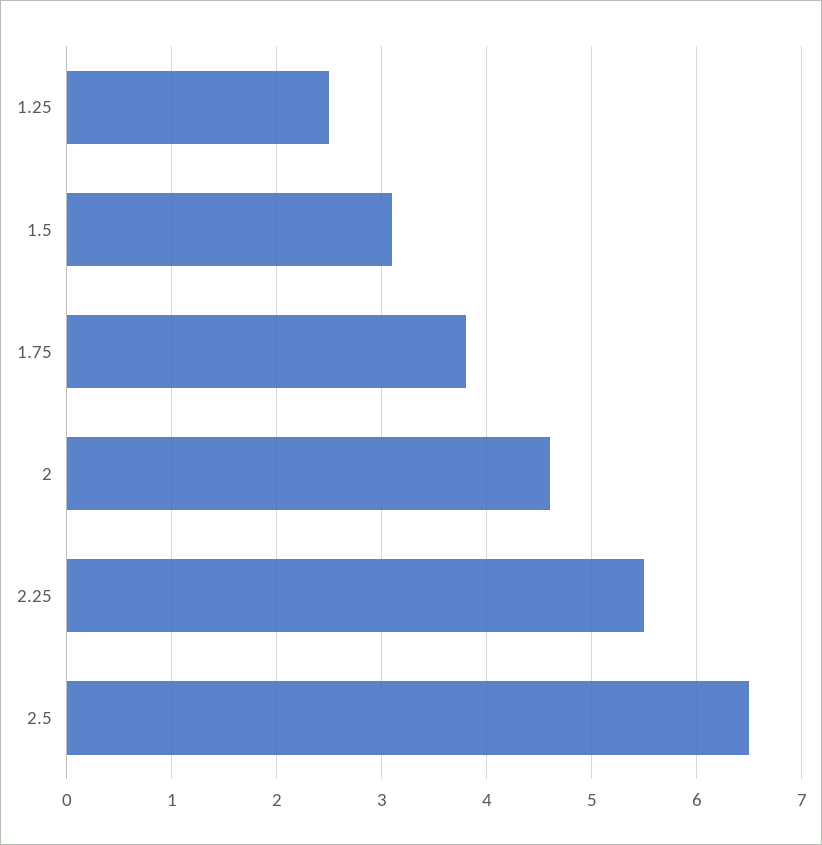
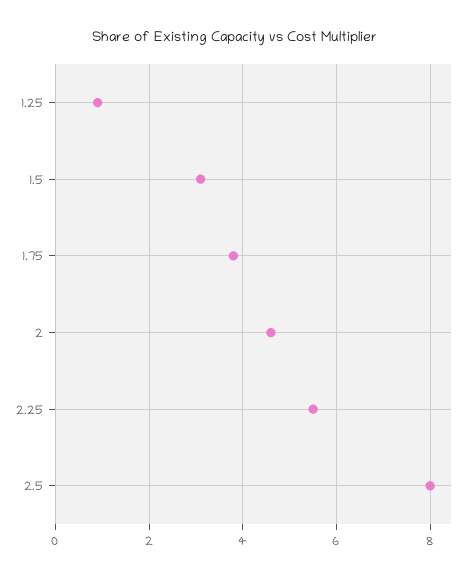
  {
-   "1.25": 2.5,
+   "1.25": 1,
    "1.5": 3.1,
    "1.75": 3.8,
    "2": 4.6,
    "2.25": 5.5,
-   "2.5": 6.5
+   "2.5": 8
  }

